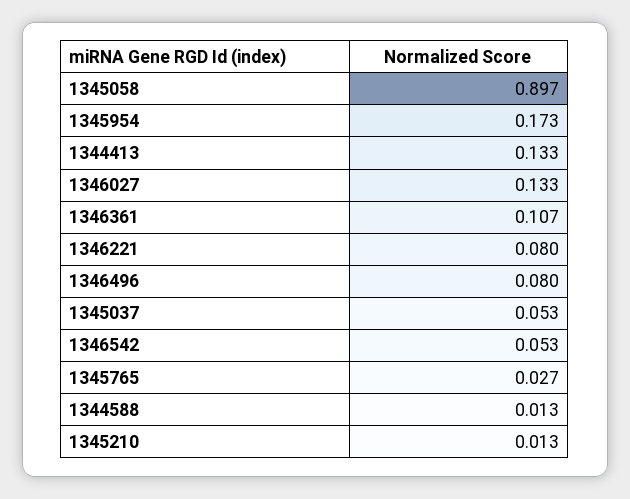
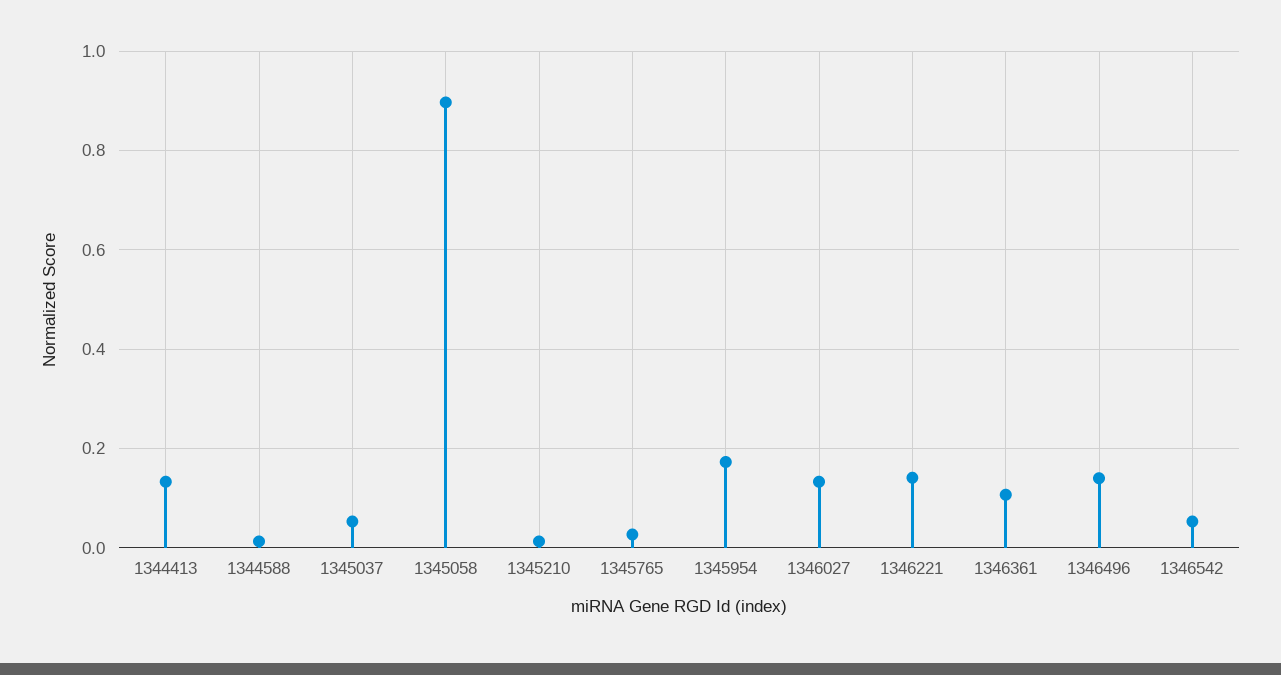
  {
    "1345058": 0.897,
    "1345954": 0.173,
    "1344413": 0.133,
    "1346027": 0.133,
    "1346361": 0.107,
-   "1346221": 0.08,
+   "1346221": 0.14,
-   "1346496": 0.08,
+   "1346496": 0.14,
    "1345037": 0.053,
    "1346542": 0.053,
    "1345765": 0.027,
    "1344588": 0.013,
    "1345210": 0.013
  }

